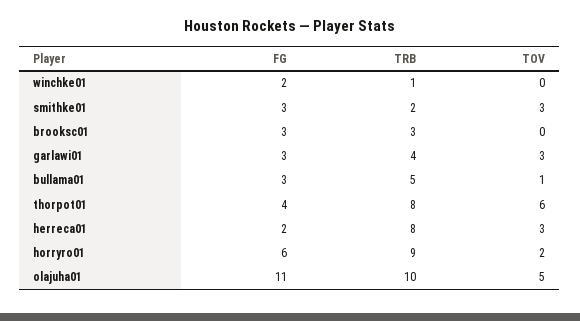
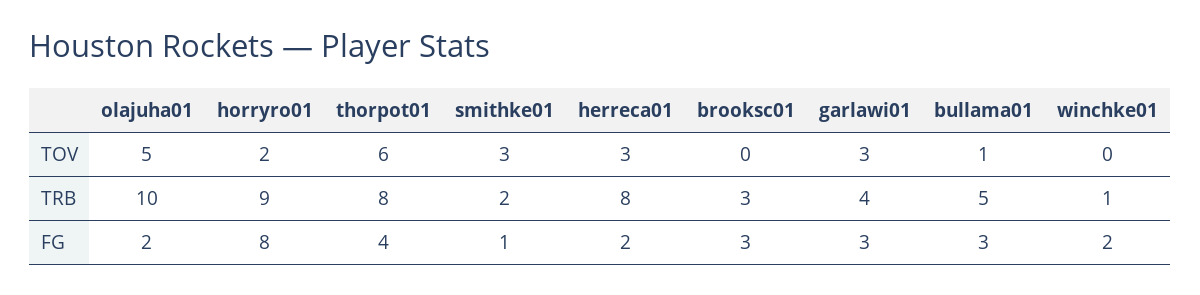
  {
    "FG": {
      "winchke01": 2,
-     "smithke01": 3,
+     "smithke01": 1,
      "brooksc01": 3,
      "garlawi01": 3,
      "bullama01": 3,
      "thorpot01": 4,
      "herreca01": 2,
-     "horryro01": 6,
+     "horryro01": 8,
-     "olajuha01": 11
+     "olajuha01": 2
    },
    "TRB": {
      "winchke01": 1,
      "smithke01": 2,
      "brooksc01": 3,
      "garlawi01": 4,
      "bullama01": 5,
      "thorpot01": 8,
      "herreca01": 8,
      "horryro01": 9,
      "olajuha01": 10
    },
    "TOV": {
      "winchke01": 0,
      "smithke01": 3,
      "brooksc01": 0,
      "garlawi01": 3,
      "bullama01": 1,
      "thorpot01": 6,
      "herreca01": 3,
      "horryro01": 2,
      "olajuha01": 5
    }
  }

